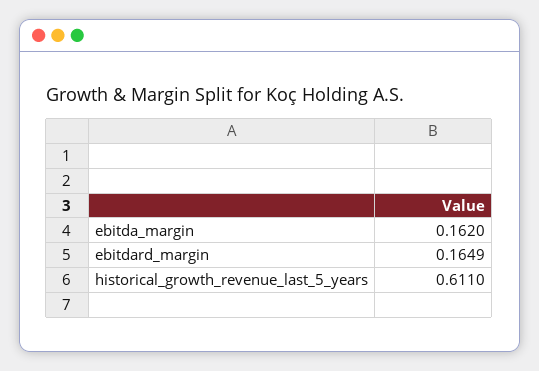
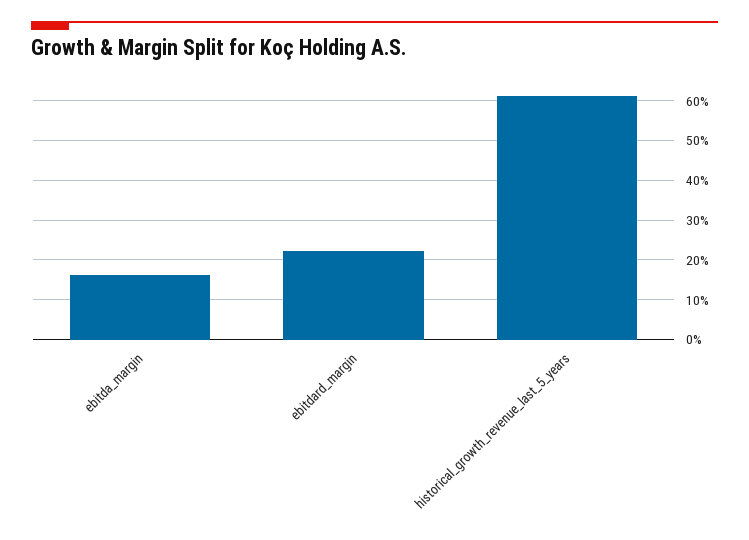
  {
    "ebitda_margin": 0.162,
-   "ebitdard_margin": 0.1649,
+   "ebitdard_margin": 0.22,
    "historical_growth_revenue_last_5_years": 0.611
  }

